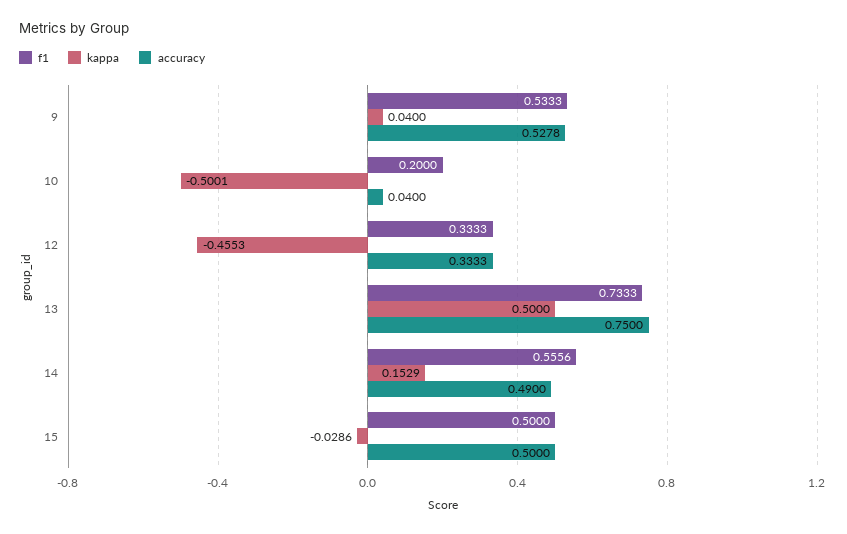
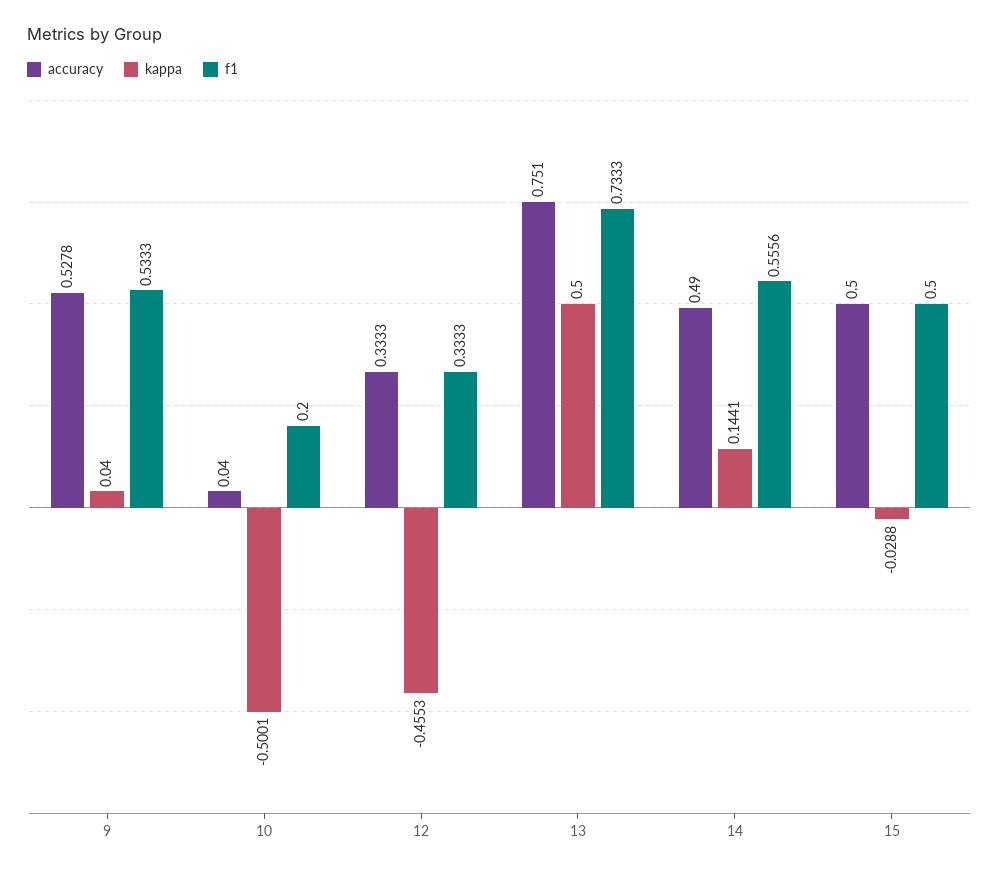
  {
    "f1": {
      "9": 0.5333,
      "10": 0.2,
      "12": 0.3333,
      "13": 0.7333,
      "14": 0.5556,
      "15": 0.5
    },
    "kappa": {
      "9": 0.04,
      "10": -0.5001,
      "12": -0.4553,
      "13": 0.5,
-     "14": 0.1529,
+     "14": 0.1441,
-     "15": -0.0286
+     "15": -0.0288
    },
    "accuracy": {
      "9": 0.5278,
      "10": 0.04,
      "12": 0.3333,
-     "13": 0.75,
+     "13": 0.751,
      "14": 0.49,
      "15": 0.5
    }
  }

